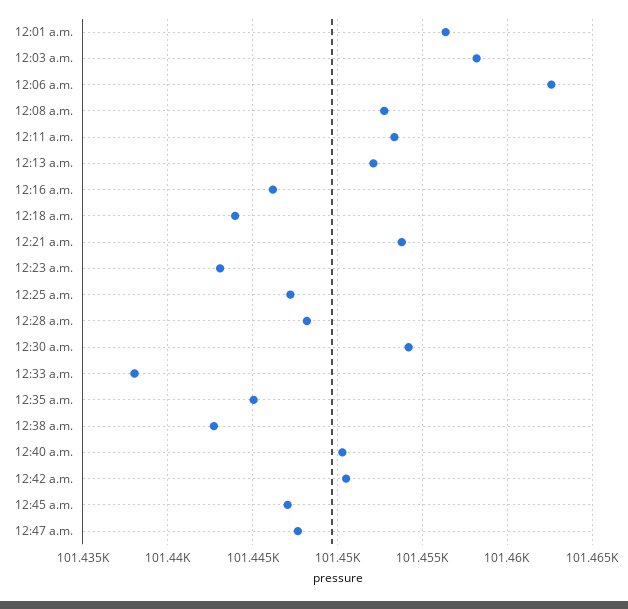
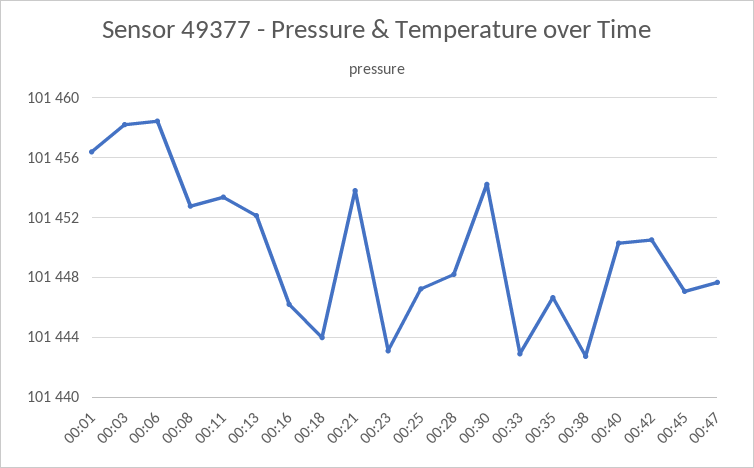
  {
    "12:01 a.m.": 101456.5,
    "12:03 a.m.": 101458,
-   "12:06 a.m.": 101462.5,
+   "12:06 a.m.": 101458.5,
    "12:08 a.m.": 101453,
    "12:11 a.m.": 101453.5,
    "12:13 a.m.": 101452,
    "12:16 a.m.": 101446,
    "12:18 a.m.": 101444,
    "12:21 a.m.": 101454,
    "12:23 a.m.": 101443,
    "12:25 a.m.": 101447,
    "12:28 a.m.": 101448,
    "12:30 a.m.": 101454,
-   "12:33 a.m.": 101438,
+   "12:33 a.m.": 101443,
-   "12:35 a.m.": 101445,
+   "12:35 a.m.": 101446.5,
    "12:38 a.m.": 101442.5,
    "12:40 a.m.": 101450.5,
    "12:42 a.m.": 101450.5,
    "12:45 a.m.": 101447,
    "12:47 a.m.": 101447.5
  }

